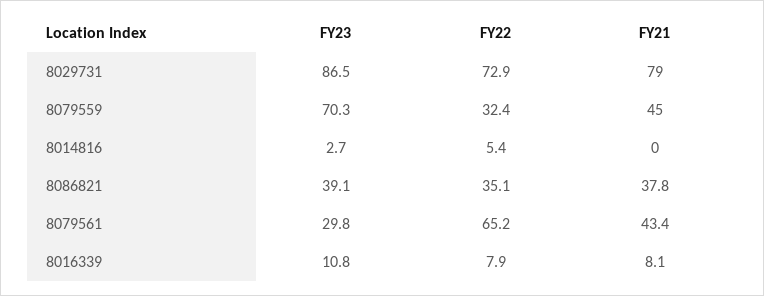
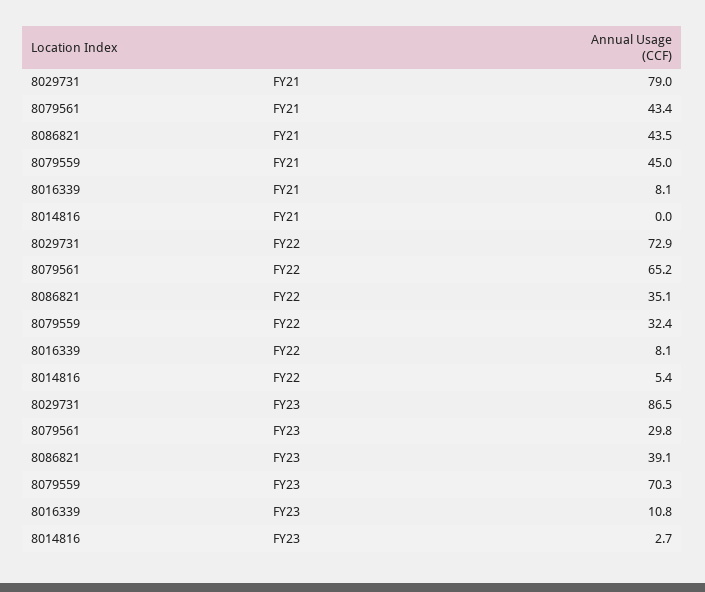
  {
    "FY23": {
      "8029731": 86.5,
      "8079559": 70.3,
      "8014816": 2.7,
      "8086821": 39.1,
      "8079561": 29.8,
      "8016339": 10.8
    },
    "FY22": {
      "8029731": 72.9,
      "8079559": 32.4,
      "8014816": 5.4,
      "8086821": 35.1,
      "8079561": 65.2,
-     "8016339": 7.9
+     "8016339": 8.1
    },
    "FY21": {
      "8029731": 79,
      "8079559": 45,
      "8014816": 0,
-     "8086821": 37.8,
+     "8086821": 43.5,
      "8079561": 43.4,
      "8016339": 8.1
    }
  }

